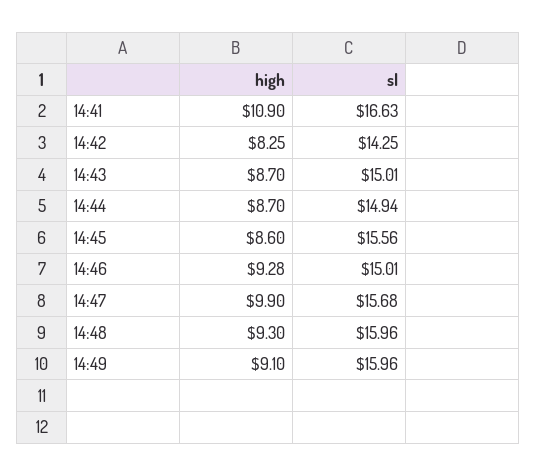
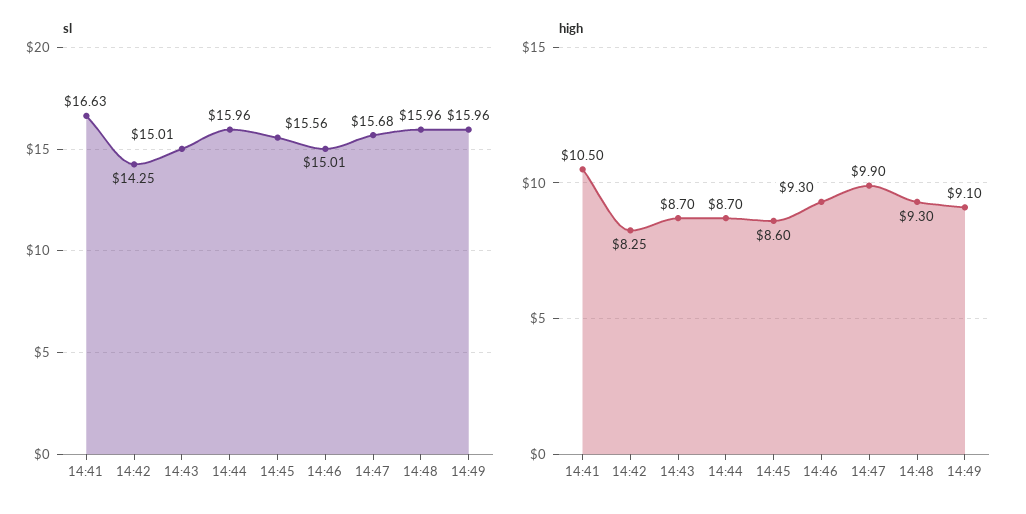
  {
    "high": {
-     "14:41": 10.9,
+     "14:41": 10.5,
      "14:42": 8.25,
      "14:43": 8.7,
      "14:44": 8.7,
      "14:45": 8.6,
-     "14:46": 9.28,
+     "14:46": 9.3,
      "14:47": 9.9,
      "14:48": 9.3,
      "14:49": 9.1
    },
    "sl": {
      "14:41": 16.63,
      "14:42": 14.25,
      "14:43": 15.01,
-     "14:44": 14.94,
+     "14:44": 15.96,
      "14:45": 15.56,
      "14:46": 15.01,
      "14:47": 15.68,
      "14:48": 15.96,
      "14:49": 15.96
    }
  }

